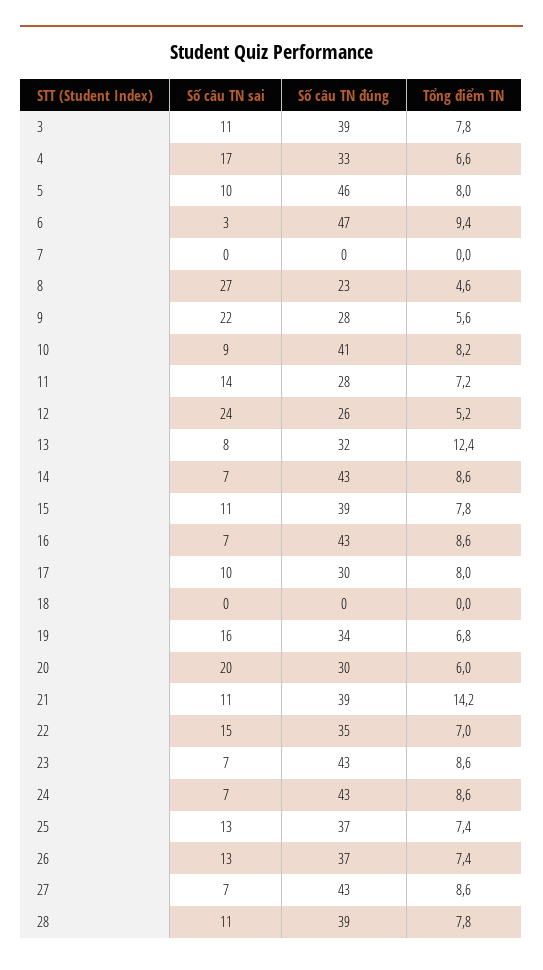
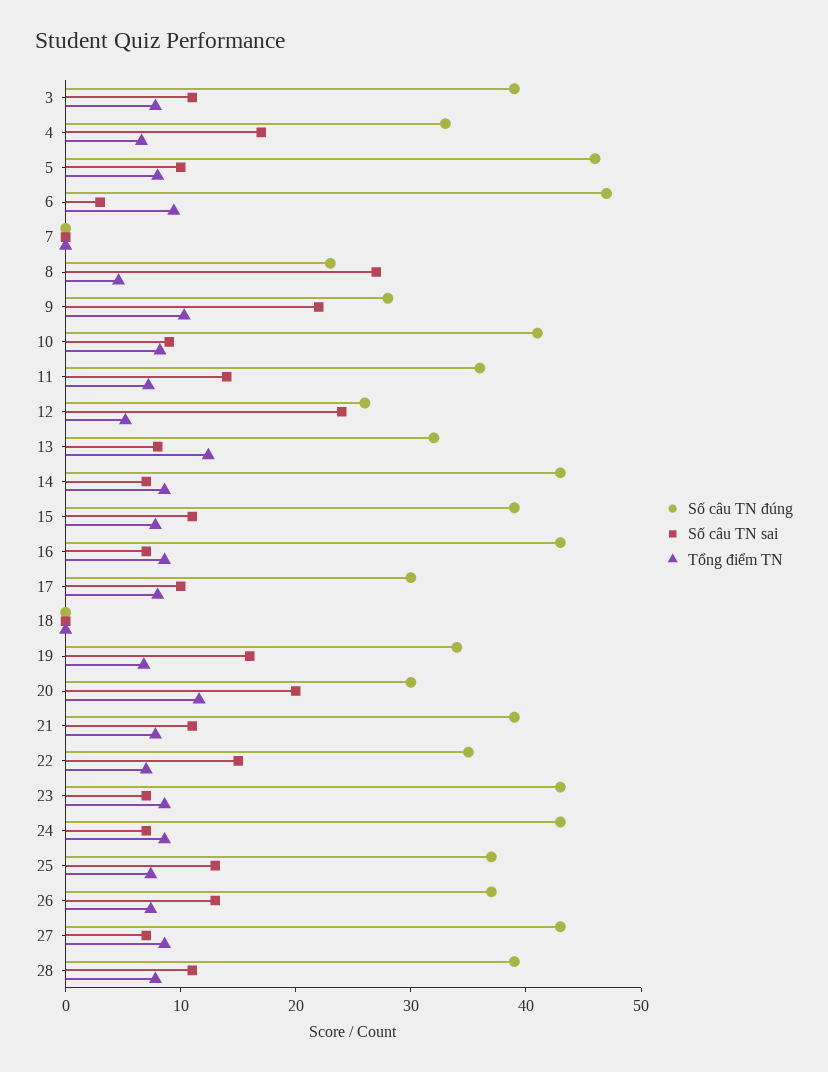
  {
    "Số câu TN sai": {
      "3": 11,
      "4": 17,
      "5": 10,
      "6": 3,
      "7": 0,
      "8": 27,
      "9": 22,
      "10": 9,
      "11": 14,
      "12": 24,
      "13": 8,
      "14": 7,
      "15": 11,
      "16": 7,
      "17": 10,
      "18": 0,
      "19": 16,
      "20": 20,
      "21": 11,
      "22": 15,
      "23": 7,
      "24": 7,
      "25": 13,
      "26": 13,
      "27": 7,
      "28": 11
    },
    "Số câu TN đúng": {
      "3": 39,
      "4": 33,
      "5": 46,
      "6": 47,
      "7": 0,
      "8": 23,
      "9": 28,
      "10": 41,
-     "11": 28,
+     "11": 36,
      "12": 26,
      "13": 32,
      "14": 43,
      "15": 39,
      "16": 43,
      "17": 30,
      "18": 0,
      "19": 34,
      "20": 30,
      "21": 39,
      "22": 35,
      "23": 43,
      "24": 43,
      "25": 37,
      "26": 37,
      "27": 43,
      "28": 39
    },
    "Tổng điểm TN": {
      "3": 7.8,
      "4": 6.6,
      "5": 8,
      "6": 9.4,
      "7": 0,
      "8": 4.6,
-     "9": 5.6,
+     "9": 10,
      "10": 8.2,
      "11": 7.2,
      "12": 5.2,
      "13": 12.4,
      "14": 8.6,
      "15": 7.8,
      "16": 8.6,
      "17": 8,
      "18": 0,
      "19": 6.8,
-     "20": 6,
+     "20": 12,
-     "21": 14.2,
+     "21": 8,
      "22": 7,
      "23": 8.6,
      "24": 8.6,
      "25": 7.4,
      "26": 7.4,
      "27": 8.6,
      "28": 7.8
    }
  }

